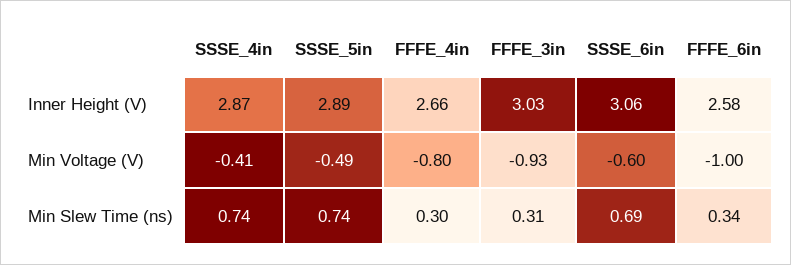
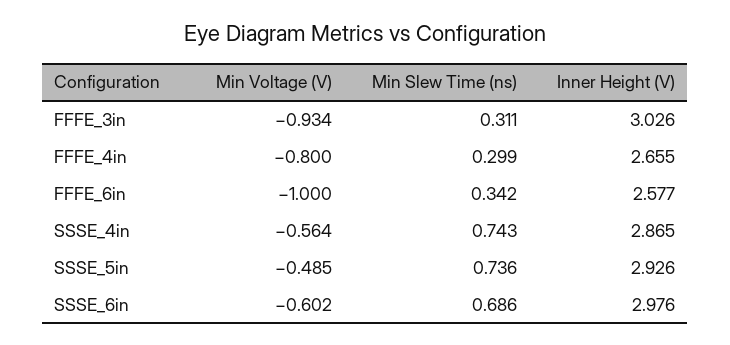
  {
    "SSSE_4in": {
      "Inner Height (V)": 2.865,
-     "Min Voltage (V)": -0.41,
+     "Min Voltage (V)": -0.564,
      "Min Slew Time (ns)": 0.743
    },
    "SSSE_5in": {
-     "Inner Height (V)": 2.89,
+     "Inner Height (V)": 2.926,
      "Min Voltage (V)": -0.485,
      "Min Slew Time (ns)": 0.736
    },
    "FFFE_4in": {
      "Inner Height (V)": 2.655,
      "Min Voltage (V)": -0.8,
      "Min Slew Time (ns)": 0.299
    },
    "FFFE_3in": {
      "Inner Height (V)": 3.026,
      "Min Voltage (V)": -0.934,
      "Min Slew Time (ns)": 0.311
    },
    "SSSE_6in": {
-     "Inner Height (V)": 3.06,
+     "Inner Height (V)": 2.976,
      "Min Voltage (V)": -0.602,
      "Min Slew Time (ns)": 0.686
    },
    "FFFE_6in": {
      "Inner Height (V)": 2.577,
      "Min Voltage (V)": -1,
      "Min Slew Time (ns)": 0.342
    }
  }

